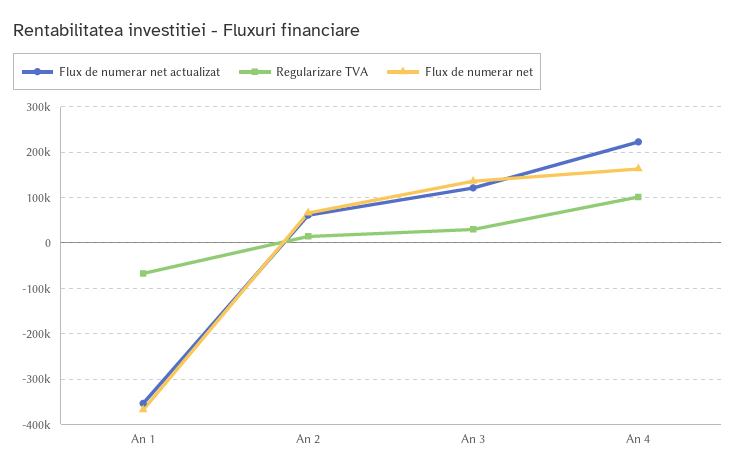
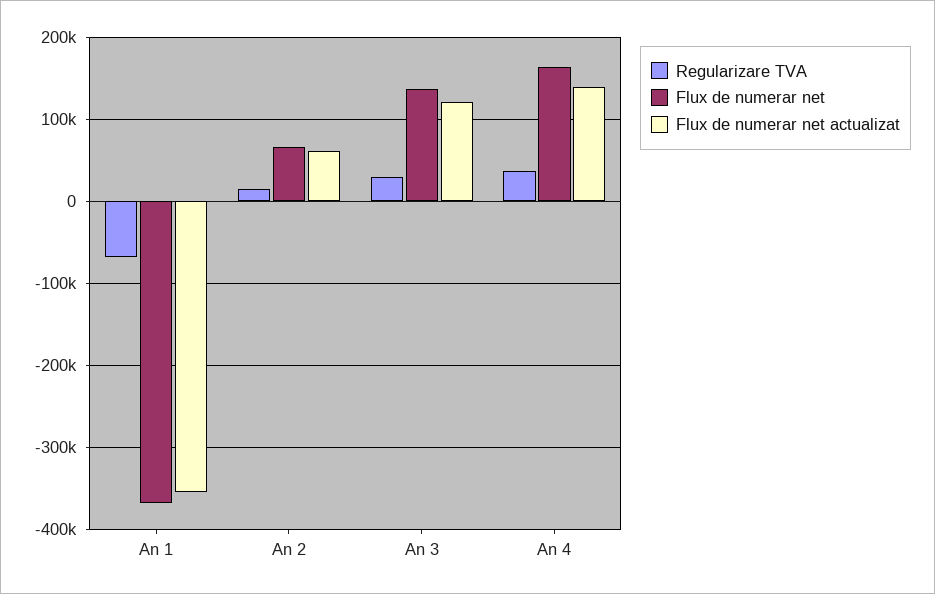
  {
    "Flux de numerar net actualizat": {
      "An 1": -350000,
      "An 2": 60000,
      "An 3": 120000,
-     "An 4": 220000
+     "An 4": 140000
    },
    "Regularizare TVA": {
      "An 1": -70000,
      "An 2": 10000,
      "An 3": 30000,
-     "An 4": 100000
+     "An 4": 40000
    },
    "Flux de numerar net": {
      "An 1": -370000,
      "An 2": 70000,
      "An 3": 140000,
      "An 4": 160000
    }
  }

